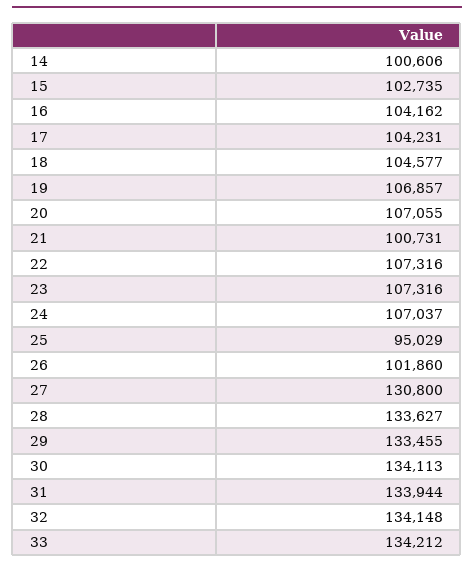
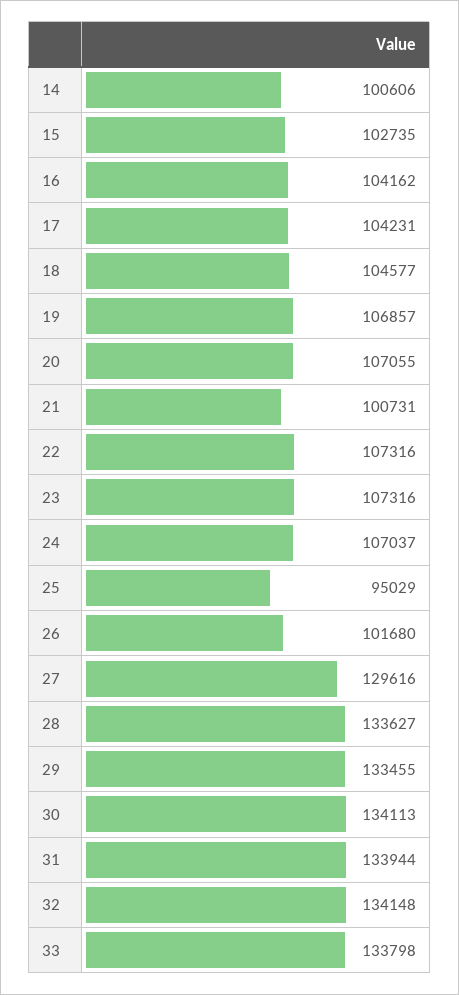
  {
    "14": 100606,
    "15": 102735,
    "16": 104162,
    "17": 104231,
    "18": 104577,
    "19": 106857,
    "20": 107055,
    "21": 100731,
    "22": 107316,
    "23": 107316,
    "24": 107037,
    "25": 95029,
-   "26": 101860,
+   "26": 101680,
-   "27": 130800,
+   "27": 129616,
    "28": 133627,
    "29": 133455,
    "30": 134113,
    "31": 133944,
    "32": 134148,
-   "33": 134212
+   "33": 133798
  }

